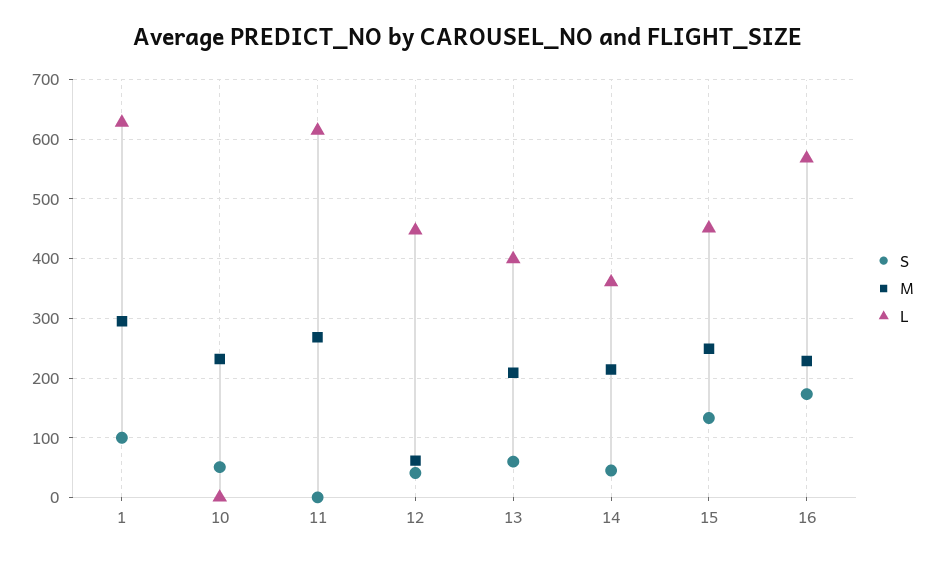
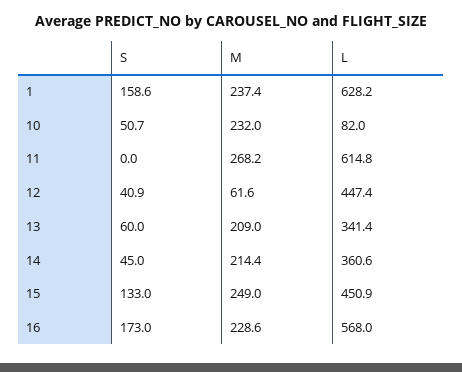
  {
    "S": {
-     "1": 100,
+     "1": 158.6,
      "10": 50.7,
      "11": 0,
      "12": 40.9,
      "13": 60,
      "14": 45,
      "15": 133,
      "16": 173
    },
    "M": {
-     "1": 300,
+     "1": 237.4,
      "10": 232,
      "11": 268.2,
      "12": 61.6,
      "13": 209,
      "14": 214.4,
      "15": 249,
      "16": 228.6
    },
    "L": {
      "1": 628.2,
-     "10": 0,
+     "10": 82,
      "11": 614.8,
      "12": 447.4,
-     "13": 400,
+     "13": 341.4,
      "14": 360.6,
      "15": 450.9,
      "16": 568
    }
  }

